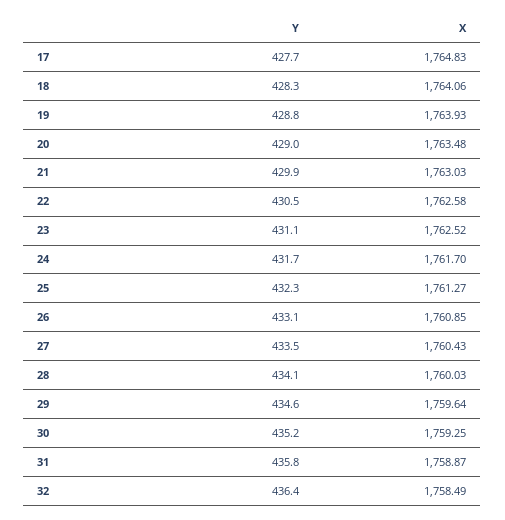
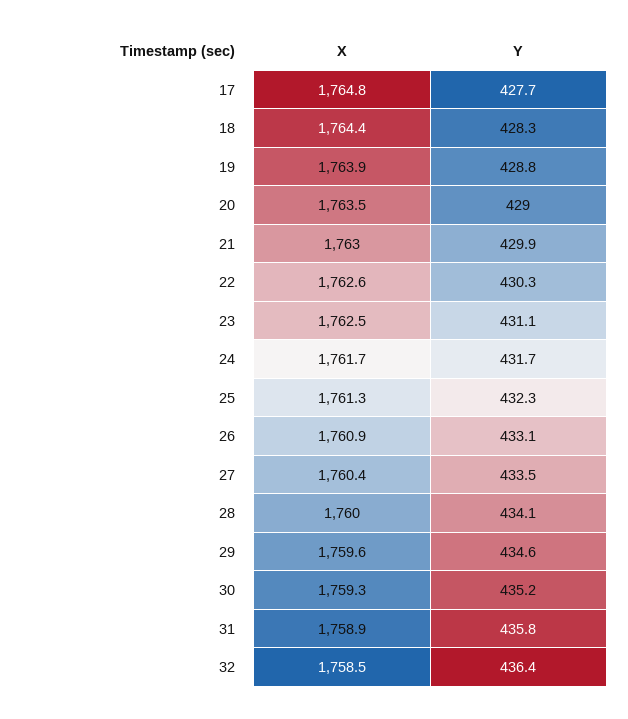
  {
    "Y": {
      "17": 427.7,
      "18": 428.3,
      "19": 428.8,
      "20": 429,
      "21": 429.9,
-     "22": 430.5,
+     "22": 430.3,
      "23": 431.1,
      "24": 431.7,
      "25": 432.3,
      "26": 433.1,
      "27": 433.5,
      "28": 434.1,
      "29": 434.6,
      "30": 435.2,
      "31": 435.8,
      "32": 436.4
    },
    "X": {
      "17": 1764.83,
-     "18": 1764.06,
+     "18": 1764.4,
      "19": 1763.93,
      "20": 1763.48,
      "21": 1763.03,
      "22": 1762.58,
      "23": 1762.52,
      "24": 1761.7,
      "25": 1761.27,
      "26": 1760.85,
      "27": 1760.43,
      "28": 1760.03,
      "29": 1759.64,
      "30": 1759.25,
      "31": 1758.87,
      "32": 1758.49
    }
  }

